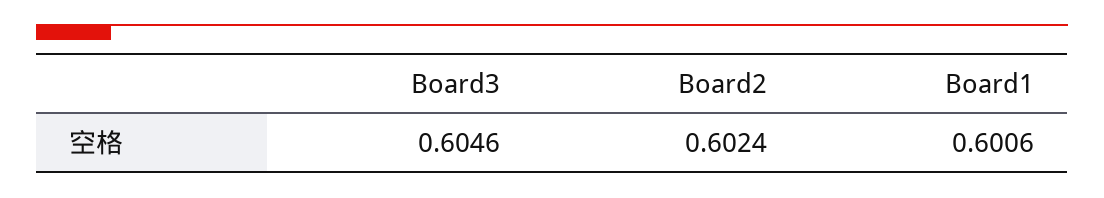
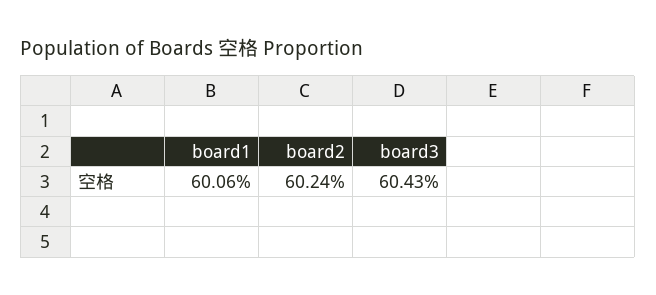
  {
-   "Board3": 0.6046,
+   "Board3": 0.6043,
    "Board2": 0.6024,
    "Board1": 0.6006
  }

